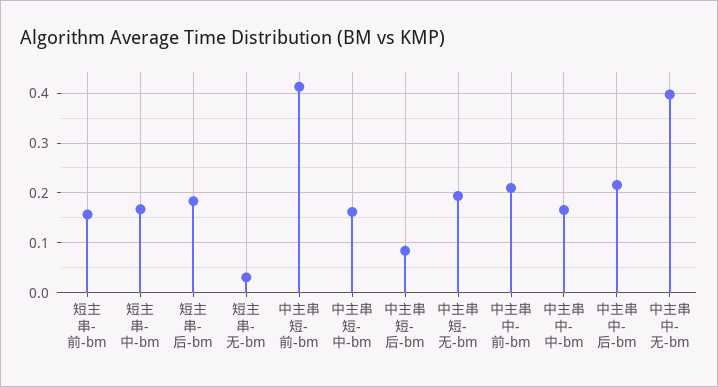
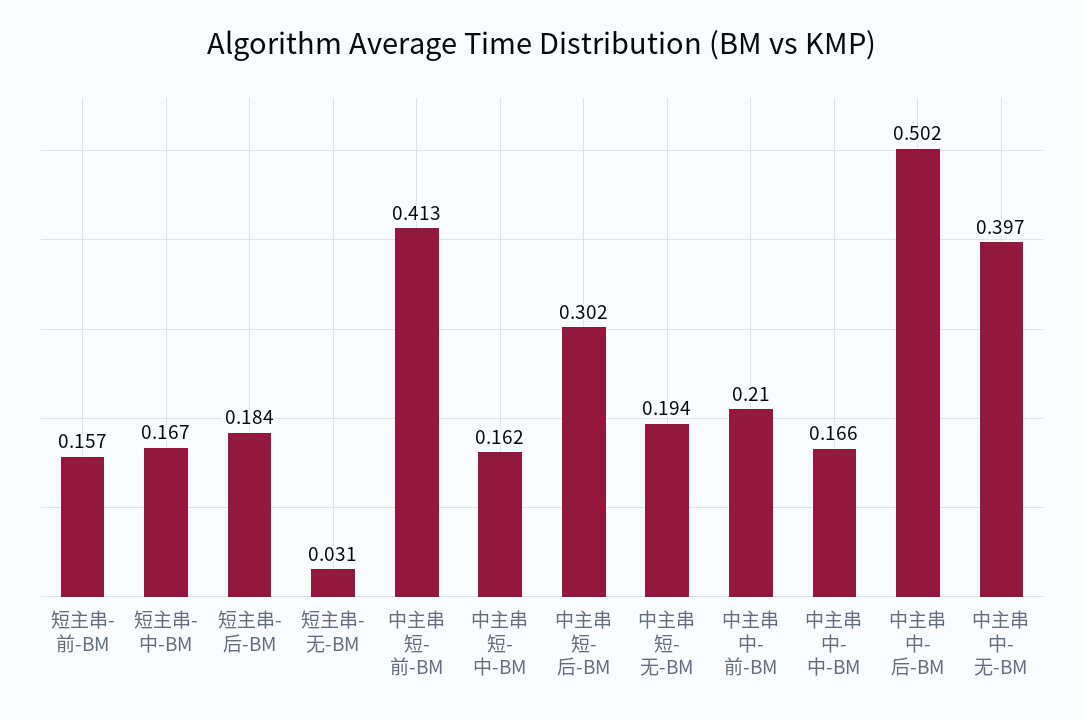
  {
    "短主串-前-bm": 0.157,
    "短主串-中-bm": 0.167,
    "短主串-后-bm": 0.184,
    "短主串-无-bm": 0.031,
    "中主串短-前-bm": 0.413,
    "中主串短-中-bm": 0.162,
-   "中主串短-后-bm": 0.08,
+   "中主串短-后-bm": 0.302,
    "中主串短-无-bm": 0.194,
    "中主串中-前-bm": 0.21,
    "中主串中-中-bm": 0.166,
-   "中主串中-后-bm": 0.22,
+   "中主串中-后-bm": 0.502,
    "中主串中-无-bm": 0.397
  }

